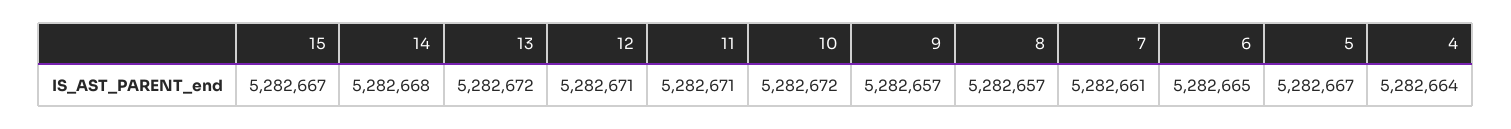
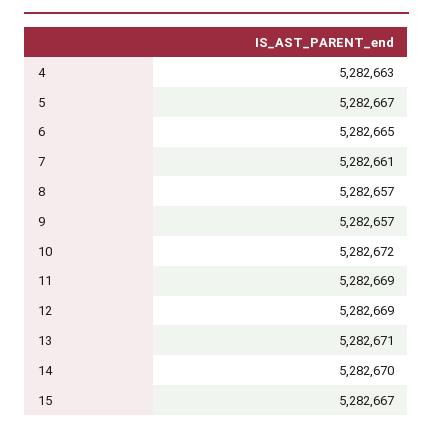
  {
    "15": 5282667,
-   "14": 5282668,
+   "14": 5282670,
-   "13": 5282672,
+   "13": 5282671,
-   "12": 5282671,
+   "12": 5282669,
-   "11": 5282671,
+   "11": 5282669,
    "10": 5282672,
    "9": 5282657,
    "8": 5282657,
    "7": 5282661,
    "6": 5282665,
    "5": 5282667,
-   "4": 5282664
+   "4": 5282663
  }

